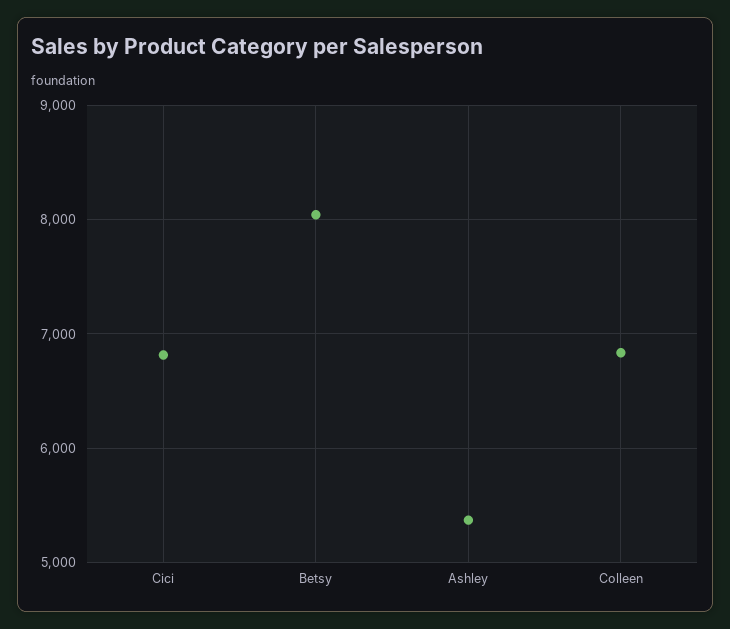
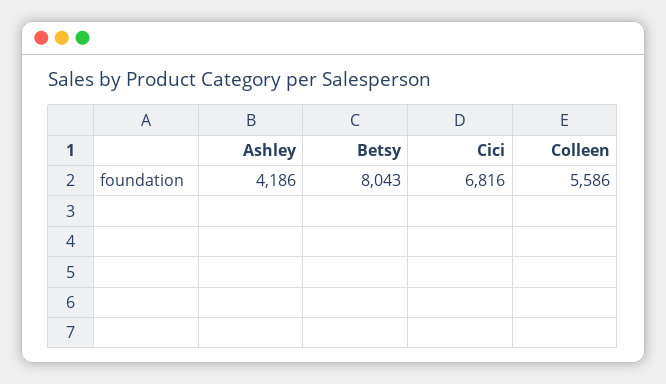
  {
    "Cici": 6816,
    "Betsy": 8043,
-   "Ashley": 5400,
+   "Ashley": 4186,
-   "Colleen": 6800
+   "Colleen": 5586
  }

